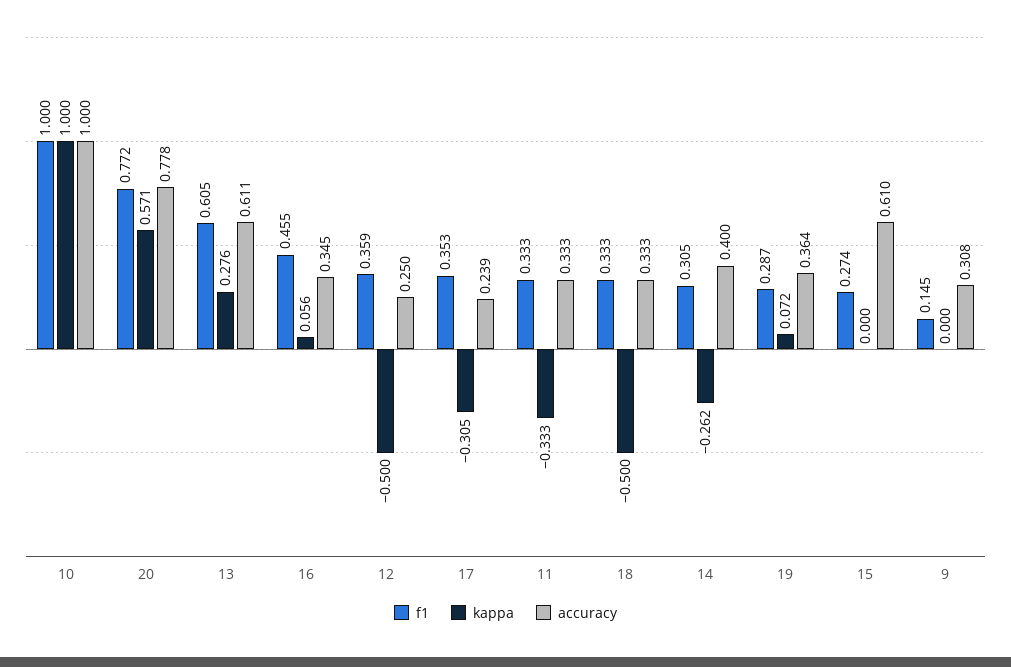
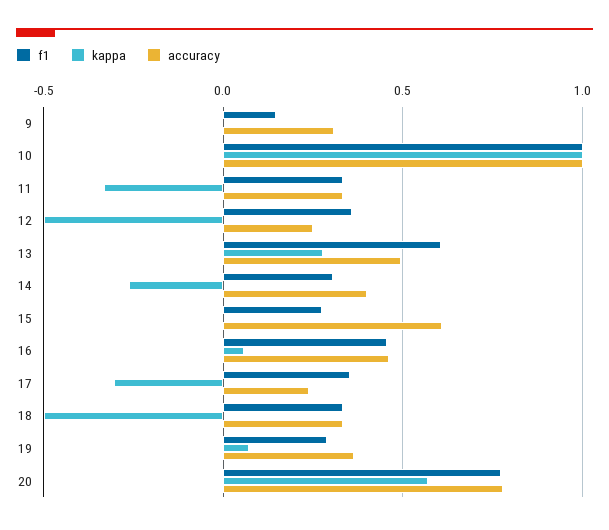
  {
    "f1": {
      "10": 1,
      "20": 0.772,
      "13": 0.605,
      "16": 0.455,
      "12": 0.359,
      "17": 0.353,
      "11": 0.333,
      "18": 0.333,
      "14": 0.305,
      "19": 0.287,
      "15": 0.274,
      "9": 0.145
    },
    "kappa": {
      "10": 1,
      "20": 0.571,
      "13": 0.276,
      "16": 0.056,
      "12": -0.5,
      "17": -0.305,
      "11": -0.333,
      "18": -0.5,
      "14": -0.262,
      "19": 0.072,
      "15": 0,
      "9": 0
    },
    "accuracy": {
      "10": 1,
      "20": 0.778,
-     "13": 0.611,
+     "13": 0.5,
-     "16": 0.345,
+     "16": 0.45,
      "12": 0.25,
      "17": 0.239,
      "11": 0.333,
      "18": 0.333,
      "14": 0.4,
      "19": 0.364,
      "15": 0.61,
      "9": 0.308
    }
  }

